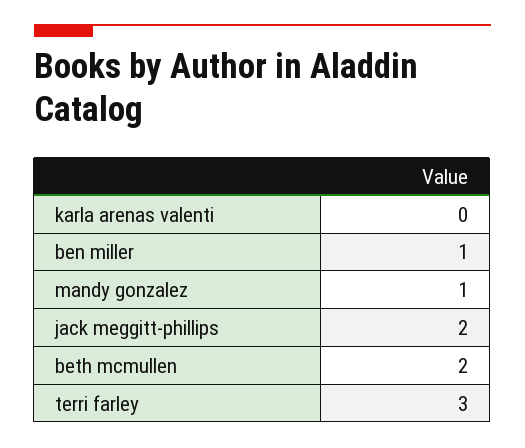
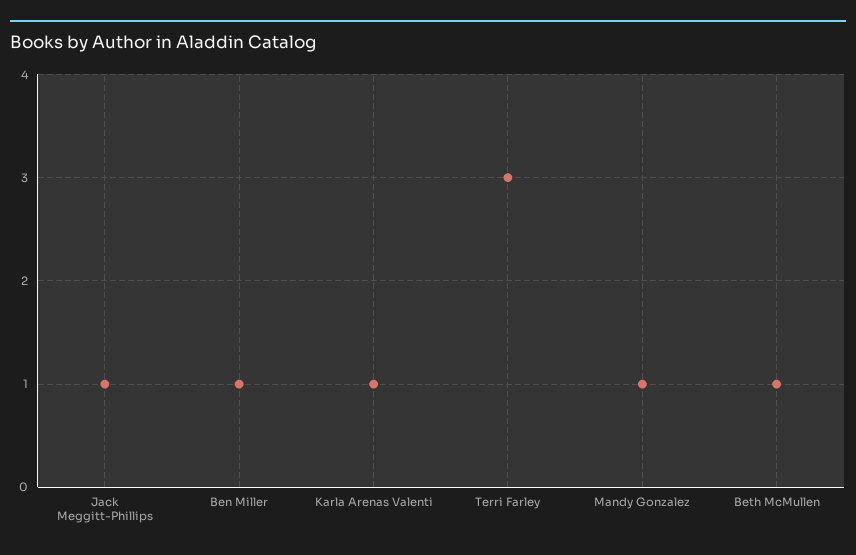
  {
-   "karla arenas valenti": 0,
+   "karla arenas valenti": 1,
    "ben miller": 1,
    "mandy gonzalez": 1,
-   "jack meggitt-phillips": 2,
+   "jack meggitt-phillips": 1,
-   "beth mcmullen": 2,
+   "beth mcmullen": 1,
    "terri farley": 3
  }

